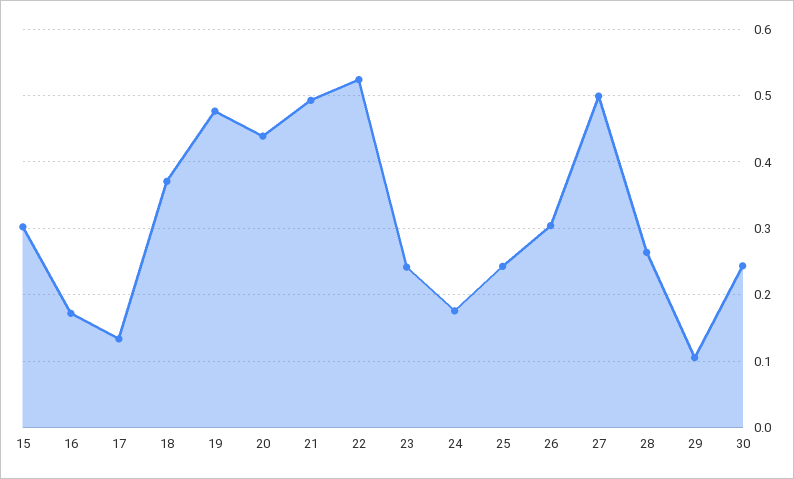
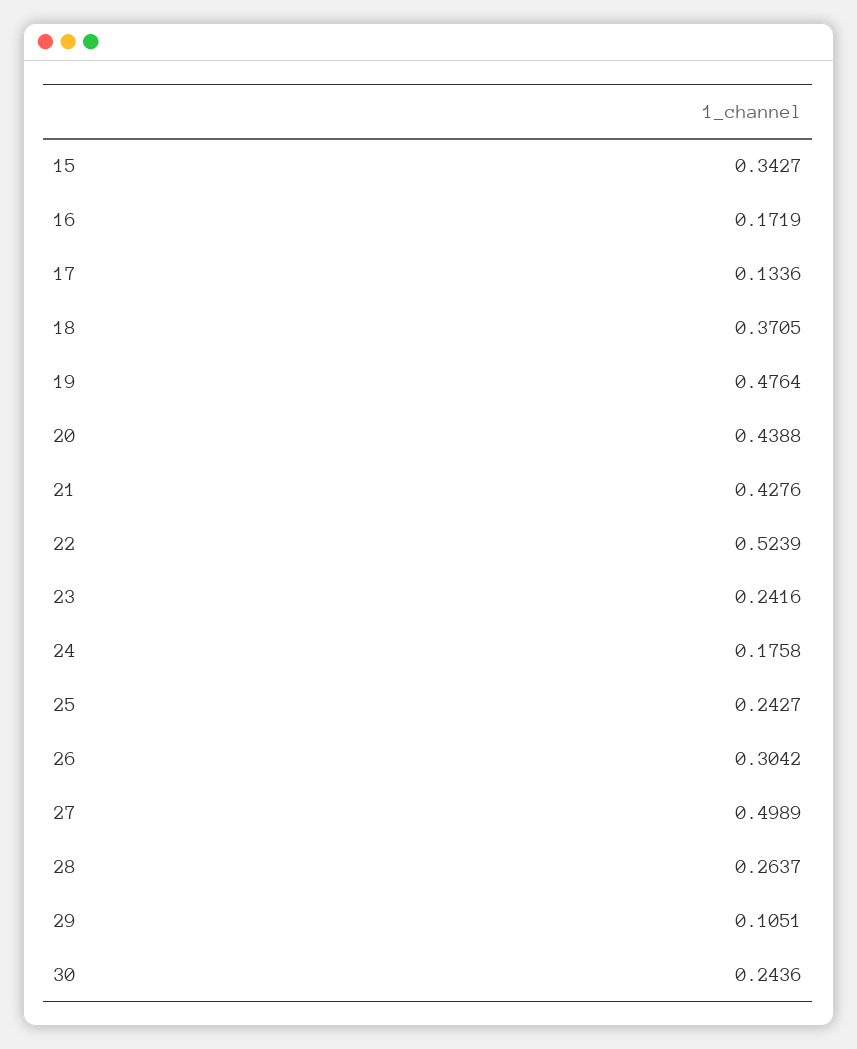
  {
-   "15": 0.3,
+   "15": 0.3427,
    "16": 0.1719,
    "17": 0.1336,
    "18": 0.3705,
    "19": 0.4764,
    "20": 0.4388,
-   "21": 0.49,
+   "21": 0.4276,
    "22": 0.5239,
    "23": 0.2416,
    "24": 0.1758,
    "25": 0.2427,
    "26": 0.3042,
    "27": 0.4989,
    "28": 0.2637,
    "29": 0.1051,
    "30": 0.2436
  }

